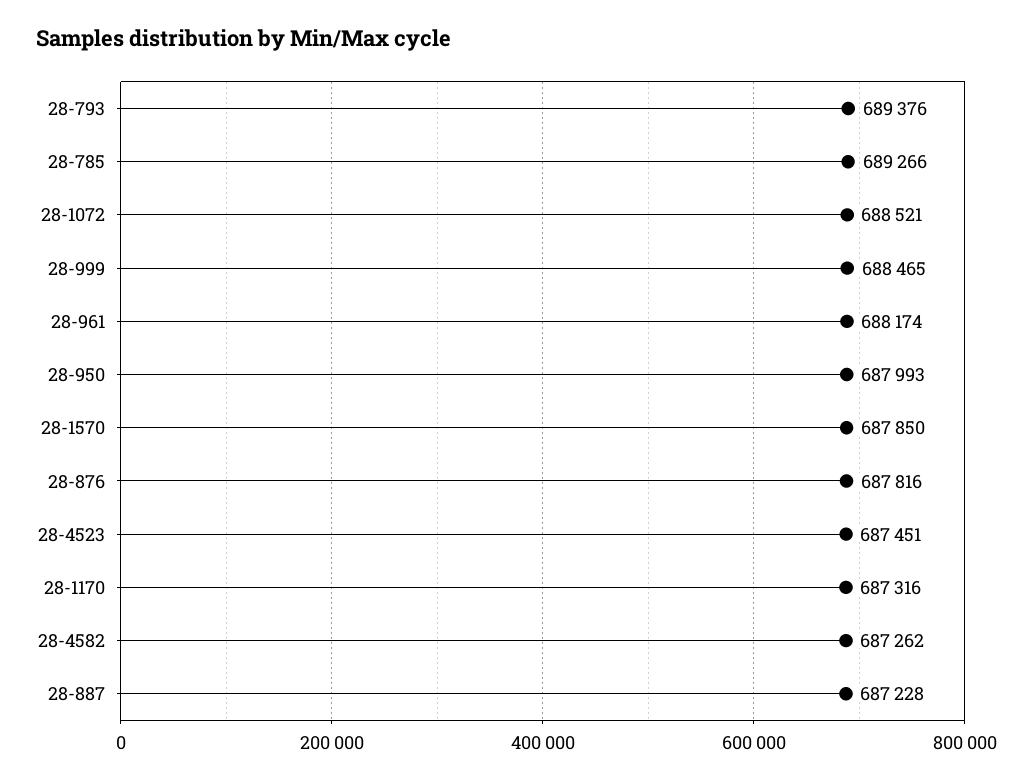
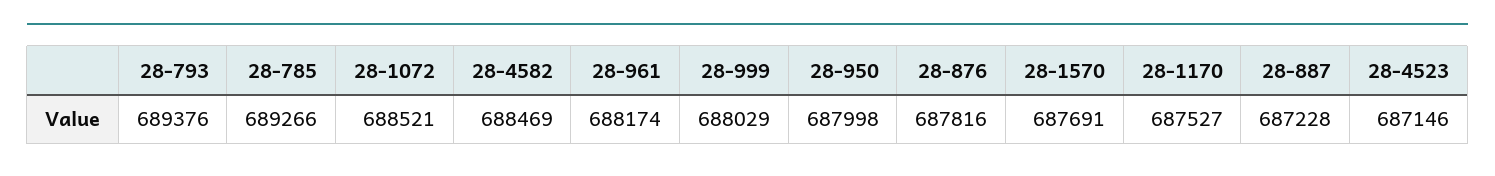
  {
    "28-793": 689376,
    "28-785": 689266,
    "28-1072": 688521,
-   "28-999": 688465,
+   "28-999": 688029,
    "28-961": 688174,
-   "28-950": 687993,
+   "28-950": 687998,
-   "28-1570": 687850,
+   "28-1570": 687691,
    "28-876": 687816,
-   "28-4523": 687451,
+   "28-4523": 687146,
-   "28-1170": 687316,
+   "28-1170": 687527,
-   "28-4582": 687262,
+   "28-4582": 688469,
    "28-887": 687228
  }

